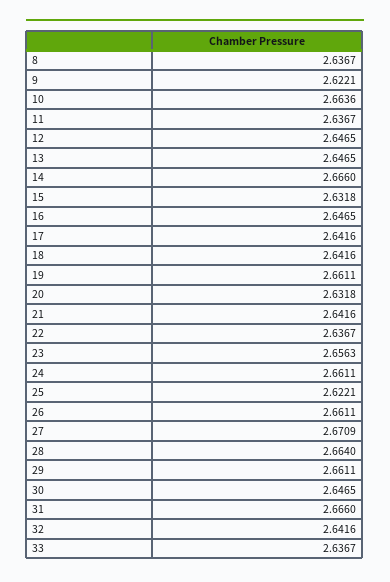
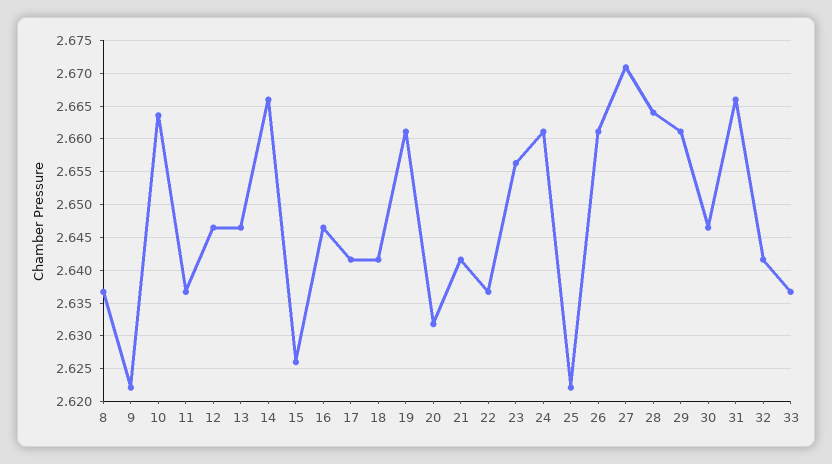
  {
    "8": 2.6367,
    "9": 2.6221,
    "10": 2.6636,
    "11": 2.6367,
    "12": 2.6465,
    "13": 2.6465,
    "14": 2.666,
-   "15": 2.6318,
+   "15": 2.626,
    "16": 2.6465,
    "17": 2.6416,
    "18": 2.6416,
    "19": 2.6611,
    "20": 2.6318,
    "21": 2.6416,
    "22": 2.6367,
    "23": 2.6563,
    "24": 2.6611,
    "25": 2.6221,
    "26": 2.6611,
    "27": 2.6709,
    "28": 2.664,
    "29": 2.6611,
    "30": 2.6465,
    "31": 2.666,
    "32": 2.6416,
    "33": 2.6367
  }

